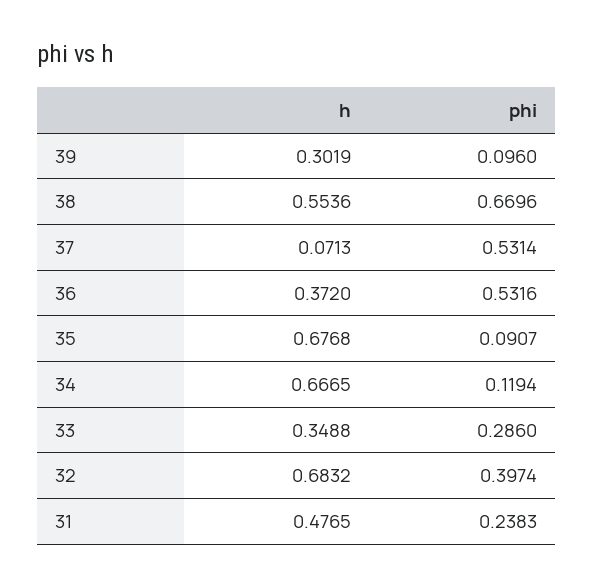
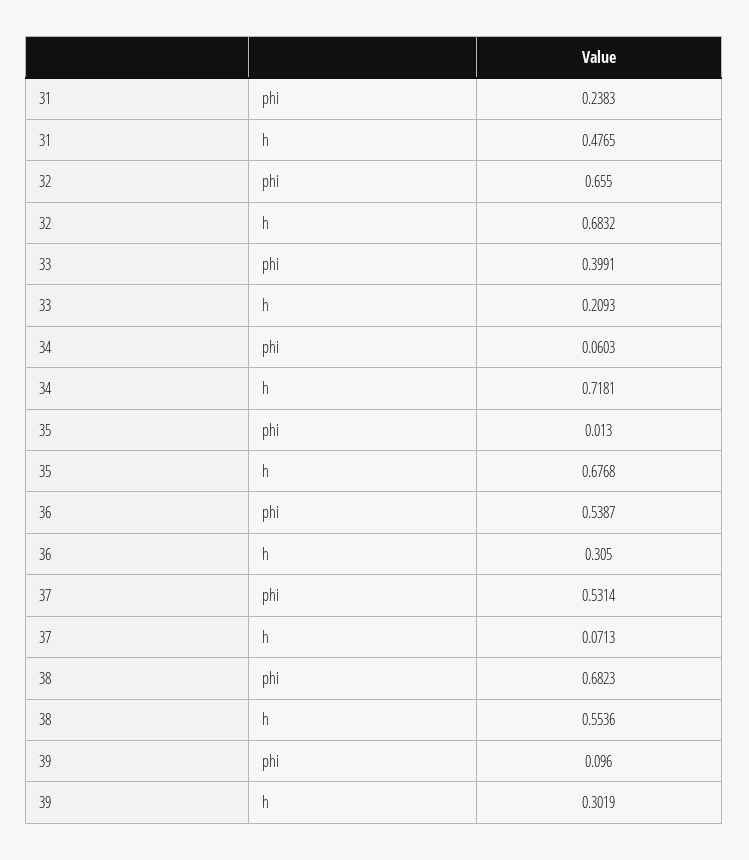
  {
    "h": {
      "39": 0.3019,
      "38": 0.5536,
      "37": 0.0713,
-     "36": 0.372,
+     "36": 0.305,
      "35": 0.6768,
-     "34": 0.6665,
+     "34": 0.7181,
-     "33": 0.3488,
+     "33": 0.2093,
      "32": 0.6832,
      "31": 0.4765
    },
    "phi": {
      "39": 0.096,
-     "38": 0.6696,
+     "38": 0.6823,
      "37": 0.5314,
-     "36": 0.5316,
+     "36": 0.5387,
-     "35": 0.0907,
+     "35": 0.013,
-     "34": 0.1194,
+     "34": 0.0603,
-     "33": 0.286,
+     "33": 0.3991,
-     "32": 0.3974,
+     "32": 0.655,
      "31": 0.2383
    }
  }

